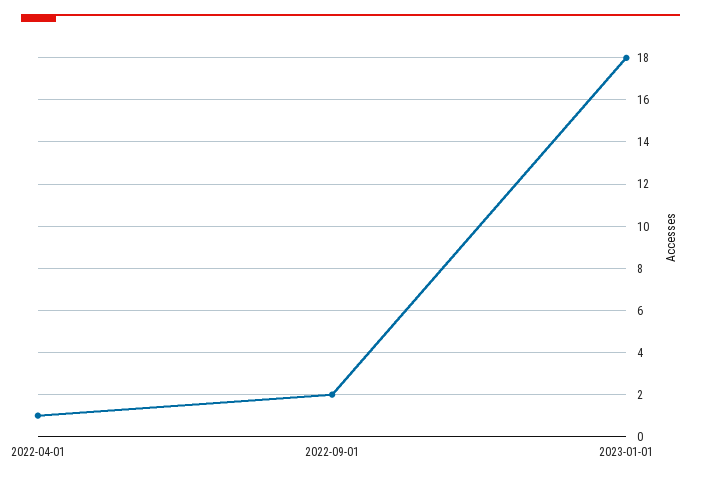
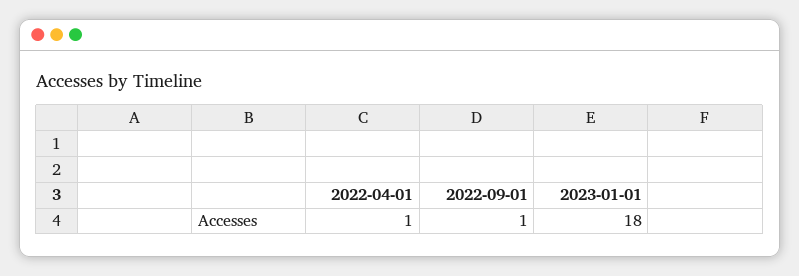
  {
    "2022-04-01": 1,
-   "2022-09-01": 2,
+   "2022-09-01": 1,
    "2023-01-01": 18
  }

